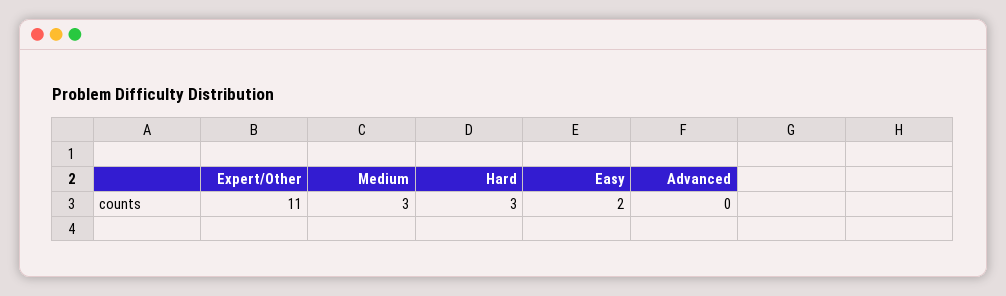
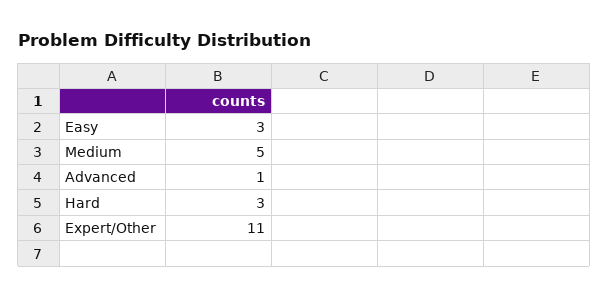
  {
    "Expert/Other": 11,
-   "Medium": 3,
+   "Medium": 5,
    "Hard": 3,
-   "Easy": 2,
+   "Easy": 3,
-   "Advanced": 0
+   "Advanced": 1
  }

